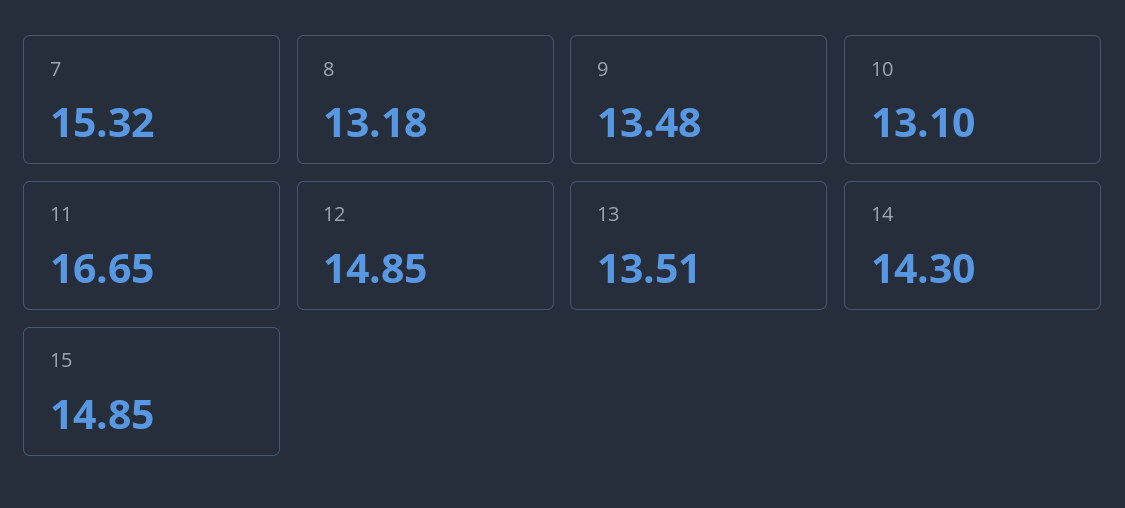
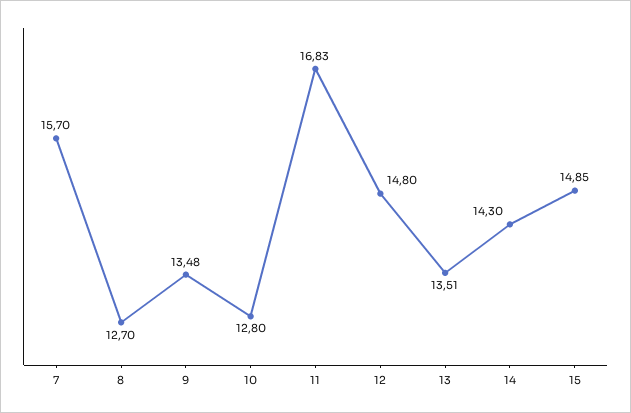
  {
-   "7": 15.32,
+   "7": 15.7,
-   "8": 13.18,
+   "8": 12.7,
    "9": 13.48,
-   "10": 13.1,
+   "10": 12.8,
-   "11": 16.65,
+   "11": 16.83,
-   "12": 14.85,
+   "12": 14.8,
    "13": 13.51,
    "14": 14.3,
    "15": 14.85
  }

